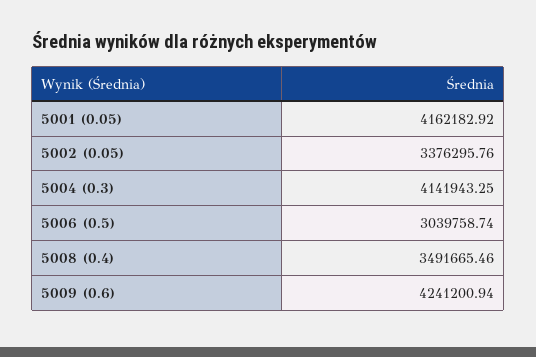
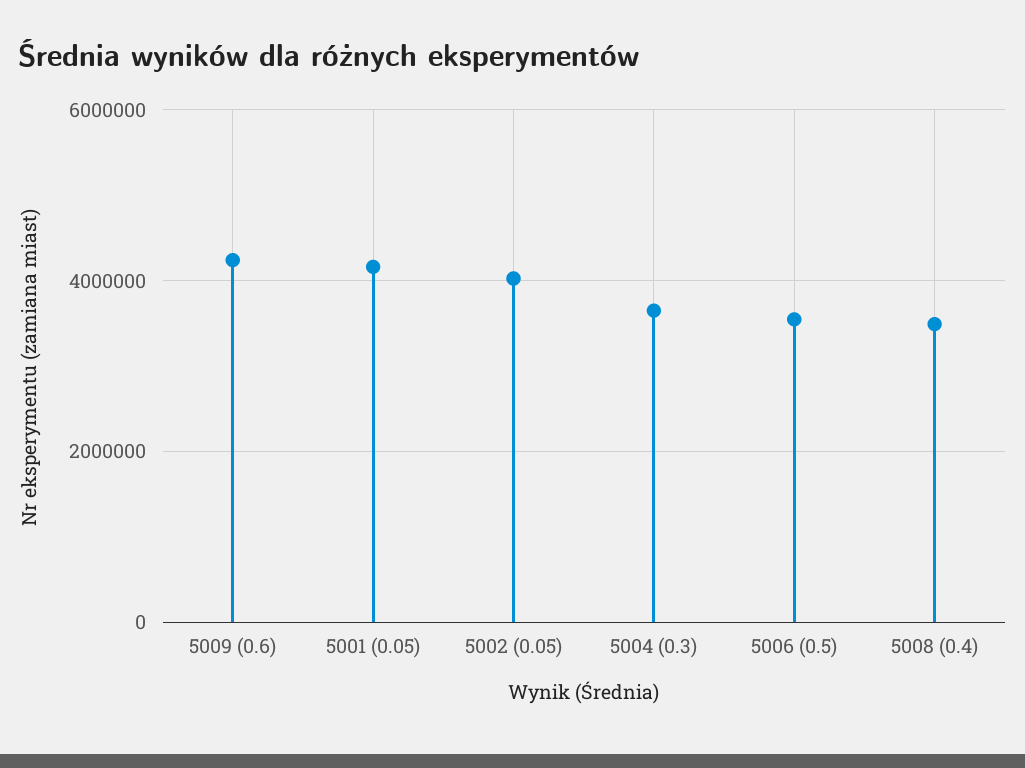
  {
    "5001 (0.05)": 4162182.92,
-   "5002 (0.05)": 3376295.76,
+   "5002 (0.05)": 4000000,
-   "5004 (0.3)": 4141943.25,
+   "5004 (0.3)": 3600000,
-   "5006 (0.5)": 3039758.74,
+   "5006 (0.5)": 3600000,
    "5008 (0.4)": 3491665.46,
    "5009 (0.6)": 4241200.94
  }

